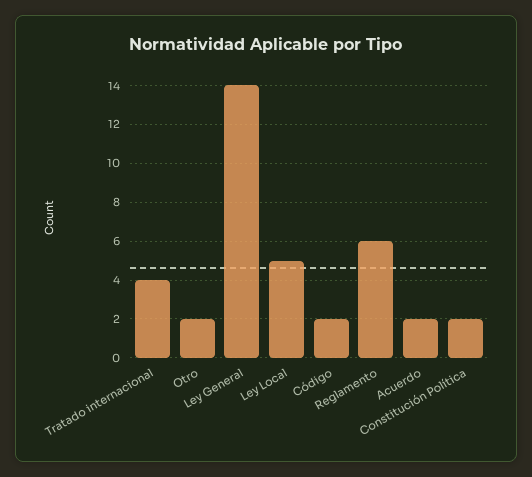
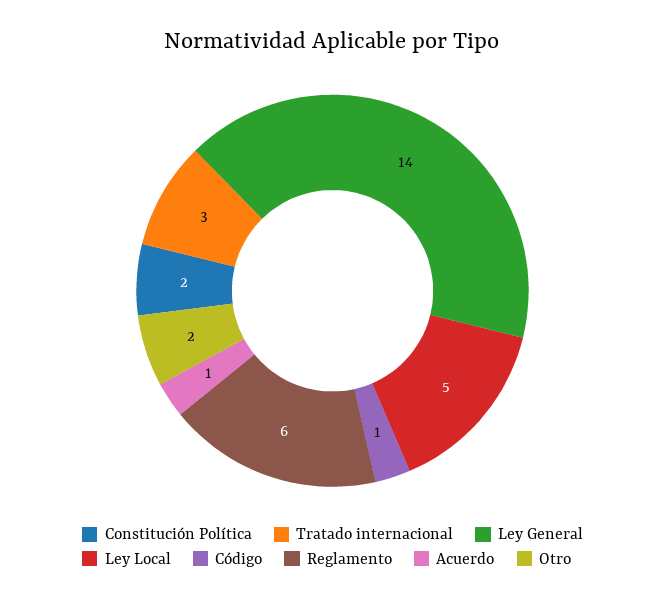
  {
-   "Tratado internacional": 4,
+   "Tratado internacional": 3,
    "Otro": 2,
    "Ley General": 14,
    "Ley Local": 5,
-   "Código": 2,
+   "Código": 1,
    "Reglamento": 6,
-   "Acuerdo": 2,
+   "Acuerdo": 1,
    "Constitución Política": 2
  }

